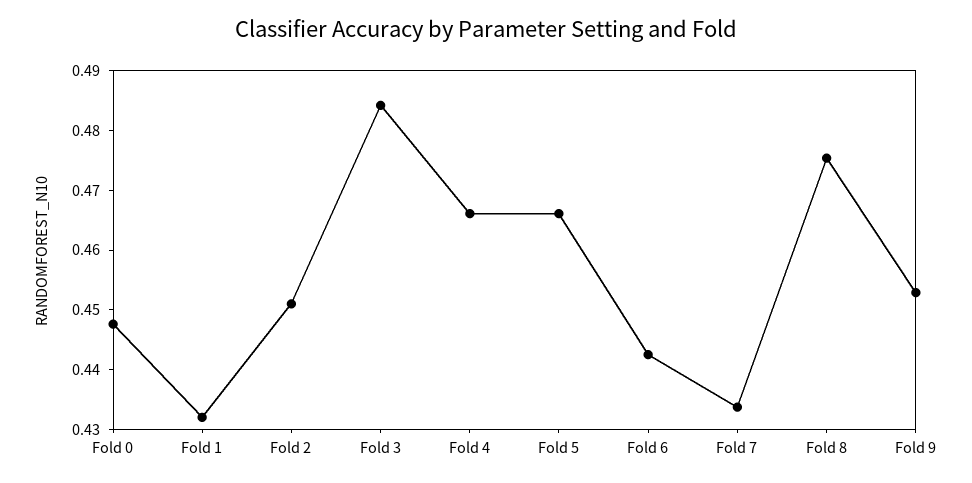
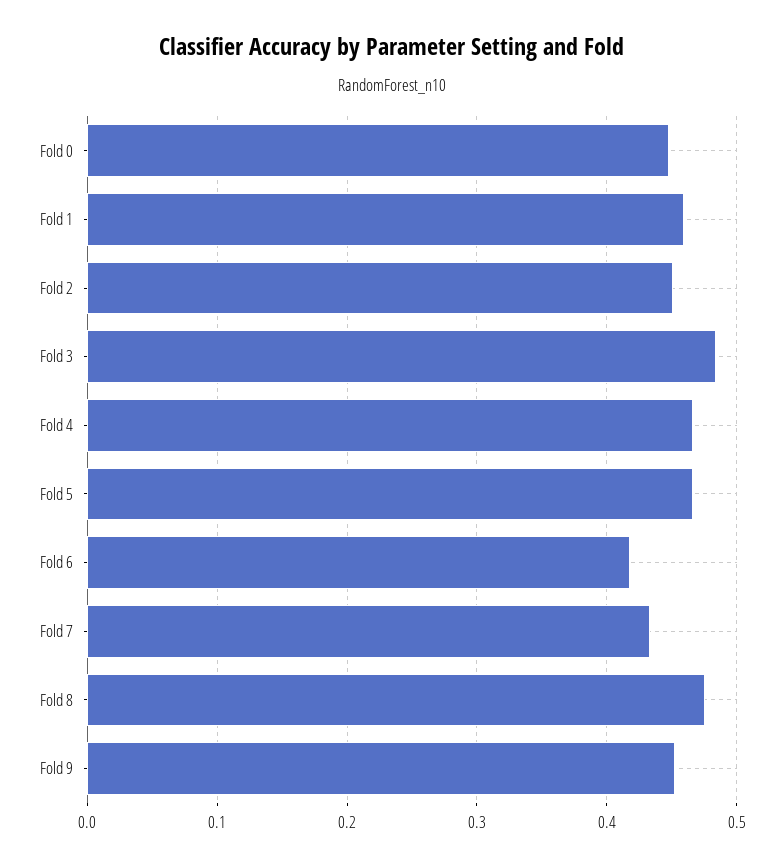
  {
    "Fold 0": 0.448,
-   "Fold 1": 0.432,
+   "Fold 1": 0.46,
    "Fold 2": 0.452,
    "Fold 3": 0.484,
    "Fold 4": 0.466,
    "Fold 5": 0.466,
-   "Fold 6": 0.442,
+   "Fold 6": 0.42,
    "Fold 7": 0.434,
    "Fold 8": 0.476,
    "Fold 9": 0.452
  }

